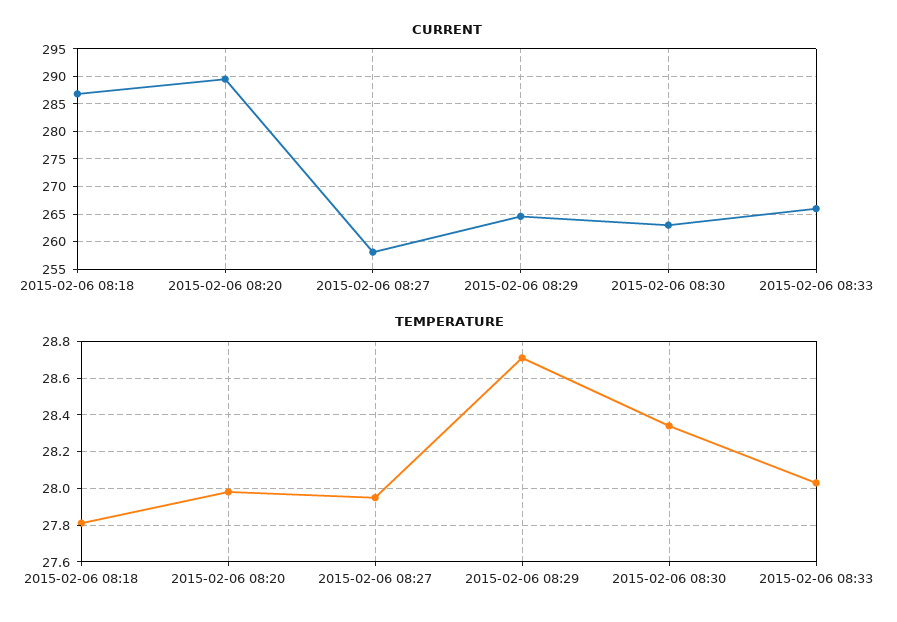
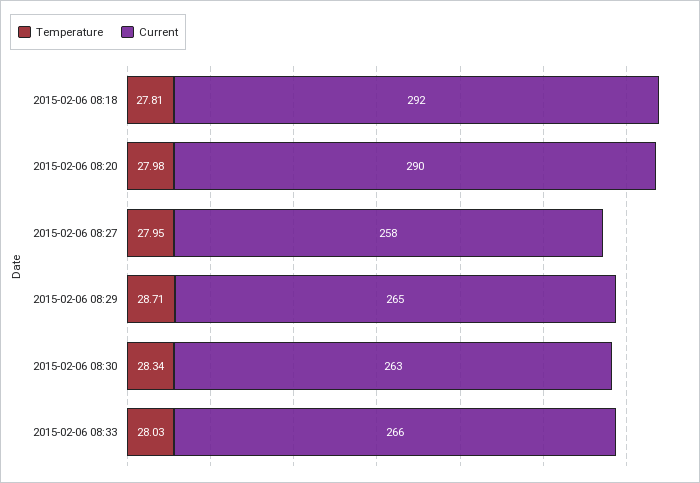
  {
    "CURRENT": {
-     "2015-02-06 08:18": 287.5,
+     "2015-02-06 08:18": 292,
      "2015-02-06 08:20": 290,
      "2015-02-06 08:27": 258,
      "2015-02-06 08:29": 265,
      "2015-02-06 08:30": 263,
      "2015-02-06 08:33": 266
    },
    "TEMPERATURE": {
      "2015-02-06 08:18": 27.81,
      "2015-02-06 08:20": 27.98,
      "2015-02-06 08:27": 27.95,
      "2015-02-06 08:29": 28.71,
      "2015-02-06 08:30": 28.34,
      "2015-02-06 08:33": 28.03
    }
  }

